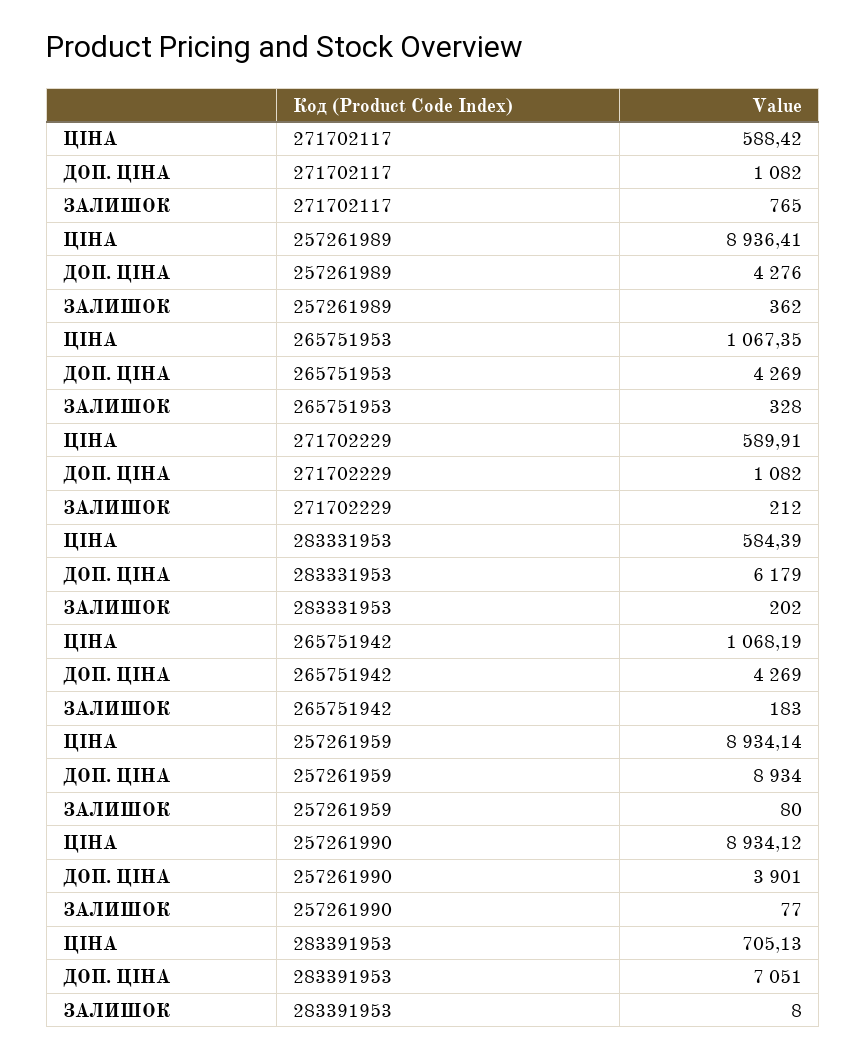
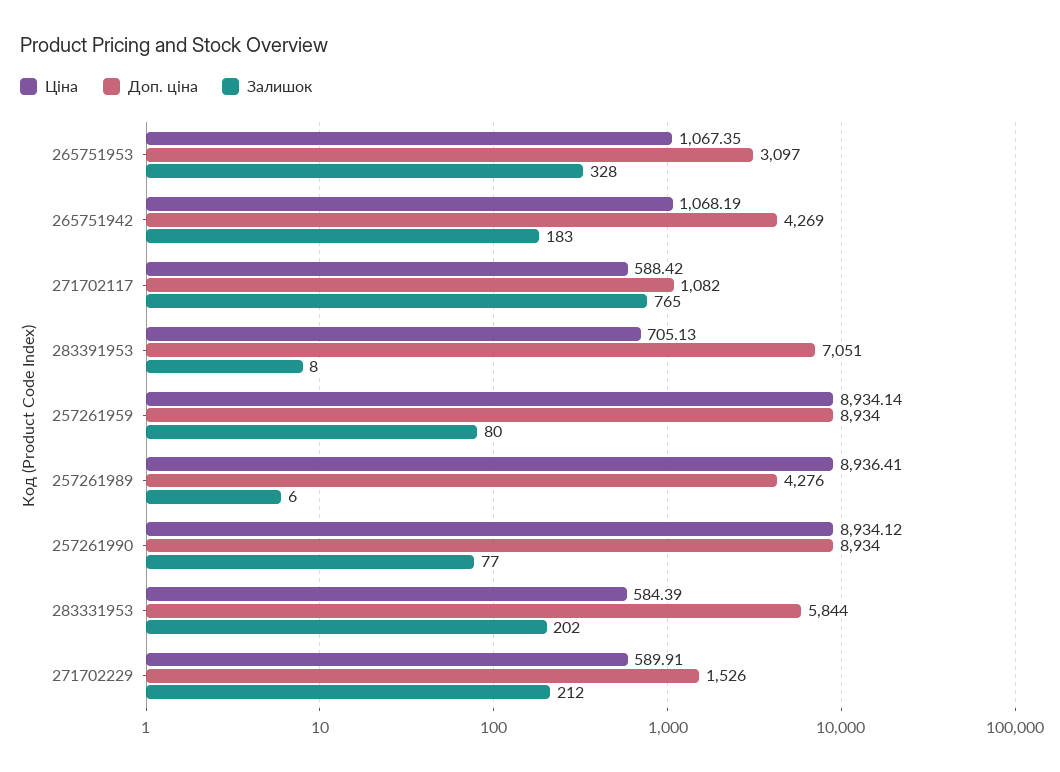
  {
    "ЦІНА": {
      "271702117": 588.42,
      "257261989": 8936.41,
      "265751953": 1067.35,
      "271702229": 589.91,
      "283331953": 584.39,
      "265751942": 1068.19,
      "257261959": 8934.14,
      "257261990": 8934.12,
      "283391953": 705.13
    },
    "ДОП. ЦІНА": {
      "271702117": 1082,
      "257261989": 4276,
-     "265751953": 4269,
+     "265751953": 3097,
-     "271702229": 1082,
+     "271702229": 1526,
-     "283331953": 6179,
+     "283331953": 5844,
      "265751942": 4269,
      "257261959": 8934,
-     "257261990": 3901,
+     "257261990": 8934,
      "283391953": 7051
    },
    "ЗАЛИШОК": {
      "271702117": 765,
-     "257261989": 362,
+     "257261989": 6,
      "265751953": 328,
      "271702229": 212,
      "283331953": 202,
      "265751942": 183,
      "257261959": 80,
      "257261990": 77,
      "283391953": 8
    }
  }

